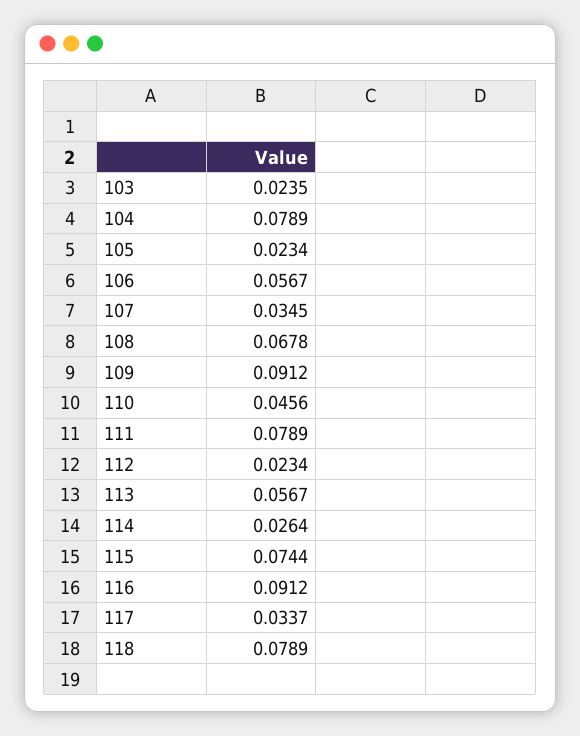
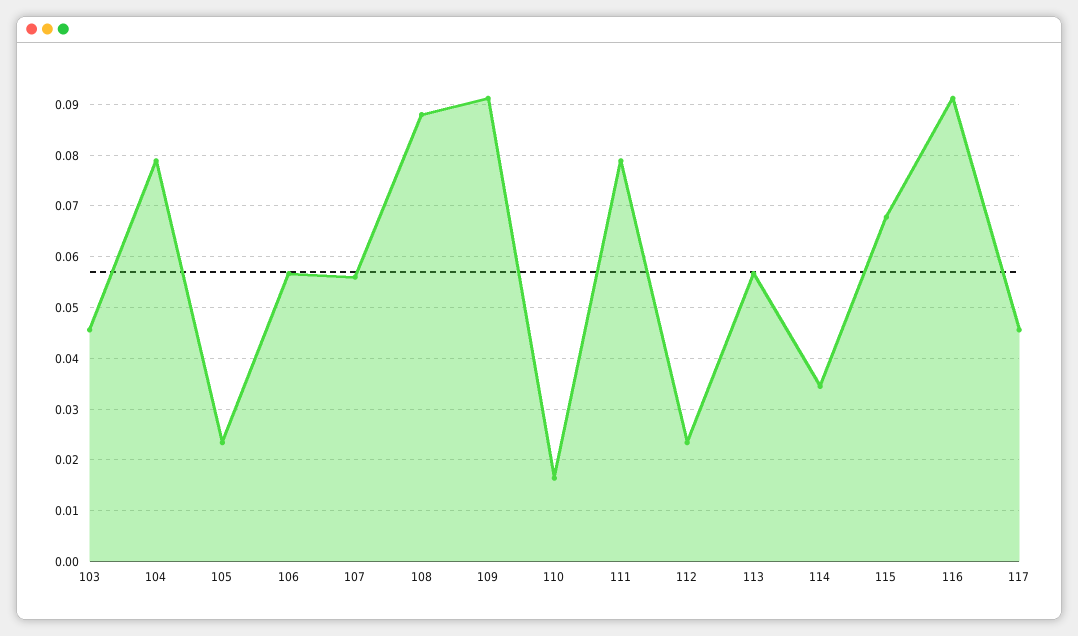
  {
-   "103": 0.0235,
+   "103": 0.046,
    "104": 0.0789,
    "105": 0.0234,
    "106": 0.0567,
-   "107": 0.0345,
+   "107": 0.056,
-   "108": 0.0678,
+   "108": 0.088,
    "109": 0.0912,
-   "110": 0.0456,
+   "110": 0.016,
    "111": 0.0789,
    "112": 0.0234,
    "113": 0.0567,
-   "114": 0.0264,
+   "114": 0.034,
-   "115": 0.0744,
+   "115": 0.068,
    "116": 0.0912,
-   "117": 0.0337,
+   "117": 0.046
-   "118": 0.0789
  }

